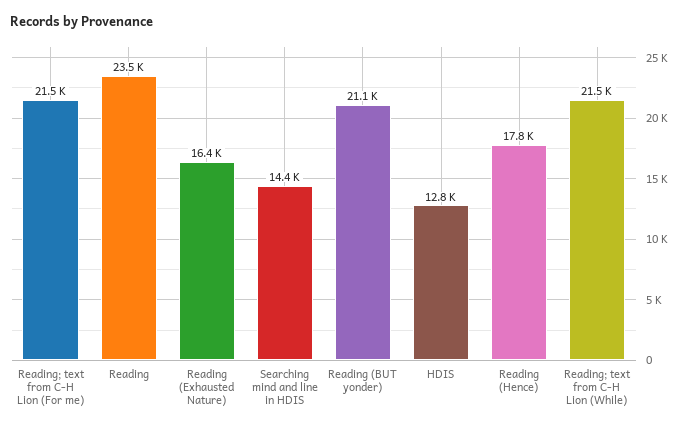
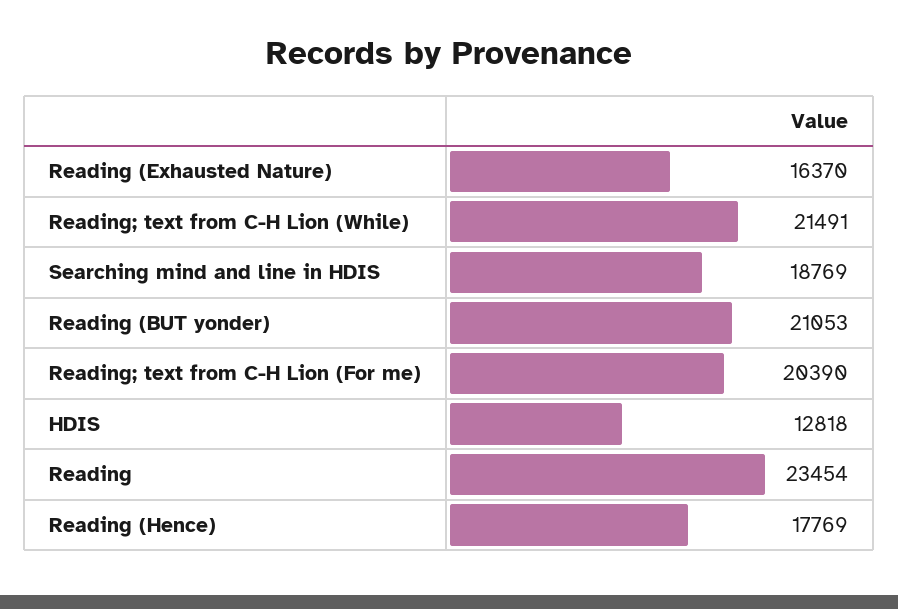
  {
-   "Reading; text from C-H Lion (For me)": 21500,
+   "Reading; text from C-H Lion (For me)": 20390,
    "Reading": 23454,
    "Reading (Exhausted Nature)": 16370,
-   "Searching mind and line in HDIS": 14400,
+   "Searching mind and line in HDIS": 18769,
    "Reading (BUT yonder)": 21053,
    "HDIS": 12818,
    "Reading (Hence)": 17769,
    "Reading; text from C-H Lion (While)": 21491
  }

